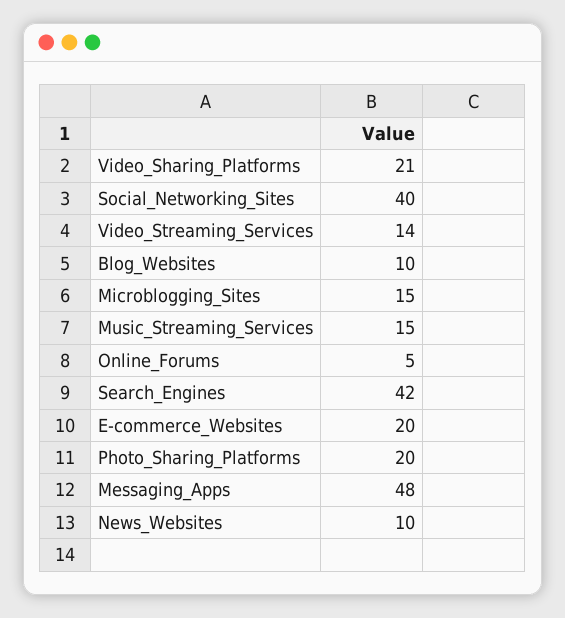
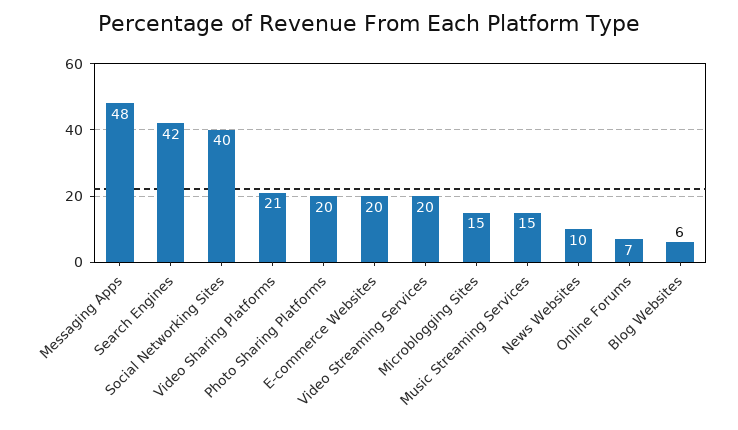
  {
    "Video_Sharing_Platforms": 21,
    "Social_Networking_Sites": 40,
-   "Video_Streaming_Services": 14,
+   "Video_Streaming_Services": 20,
-   "Blog_Websites": 10,
+   "Blog_Websites": 6,
    "Microblogging_Sites": 15,
    "Music_Streaming_Services": 15,
-   "Online_Forums": 5,
+   "Online_Forums": 7,
    "Search_Engines": 42,
    "E-commerce_Websites": 20,
    "Photo_Sharing_Platforms": 20,
    "Messaging_Apps": 48,
    "News_Websites": 10
  }

